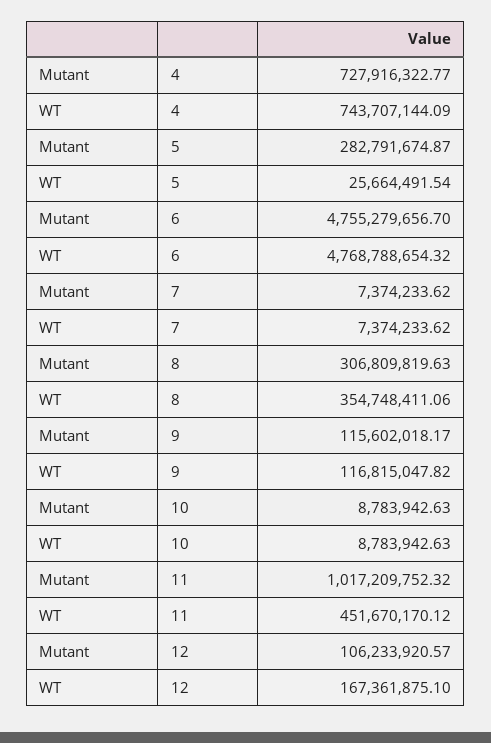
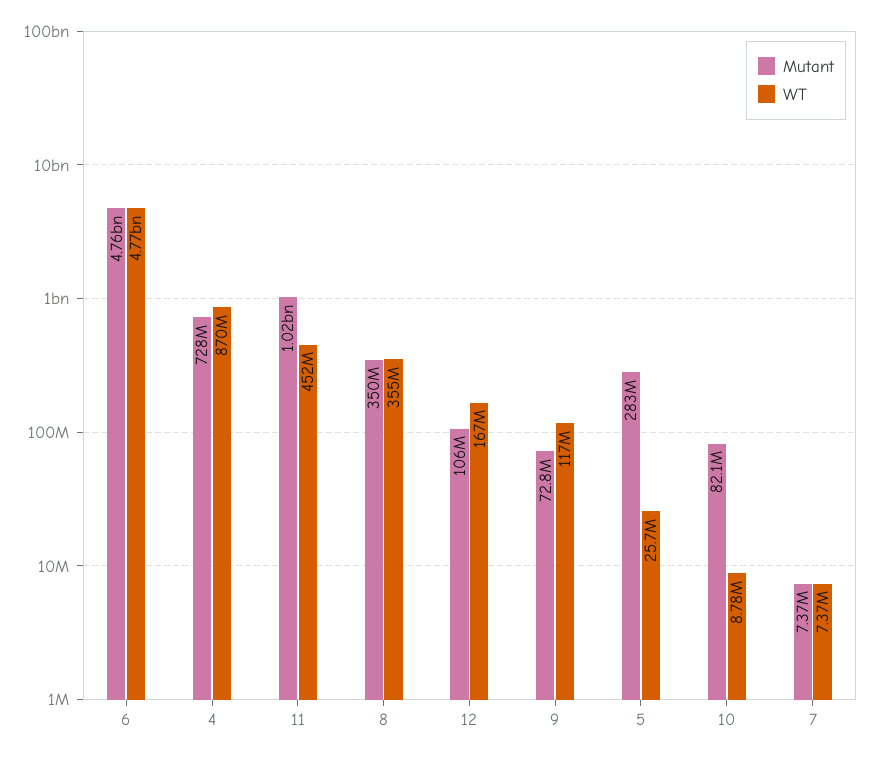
  {
    "Mutant": {
      "4": 727916322.77,
      "5": 282791674.87,
      "6": 4755279656.7,
      "7": 7374233.62,
-     "8": 306809819.63,
+     "8": 350000000,
-     "9": 115602018.17,
+     "9": 72800000,
-     "10": 8783942.63,
+     "10": 82100000,
      "11": 1017209752.32,
      "12": 106233920.57
    },
    "WT": {
-     "4": 743707144.09,
+     "4": 870000000,
      "5": 25664491.54,
      "6": 4768788654.32,
      "7": 7374233.62,
      "8": 354748411.06,
      "9": 116815047.82,
      "10": 8783942.63,
      "11": 451670170.12,
      "12": 167361875.1
    }
  }

